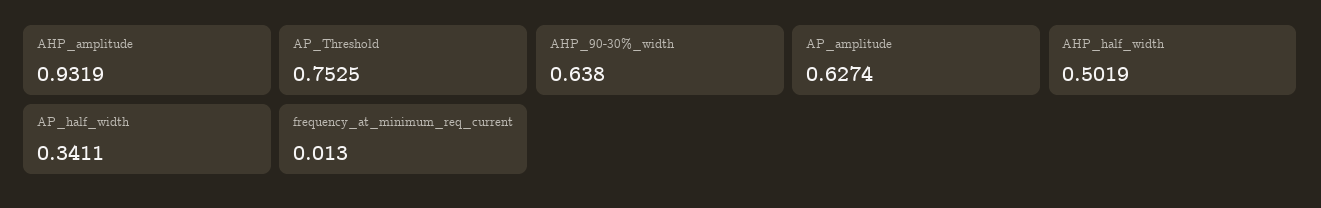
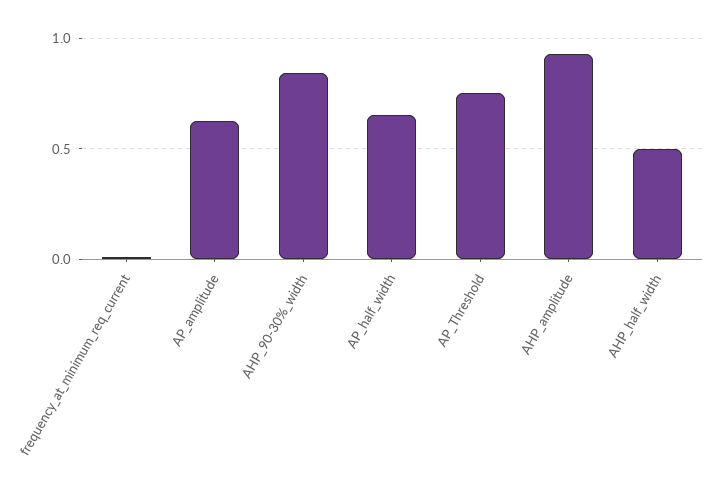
  {
    "AHP_amplitude": 0.9319,
    "AP_Threshold": 0.7525,
-   "AHP_90-30%_width": 0.638,
+   "AHP_90-30%_width": 0.85,
    "AP_amplitude": 0.6274,
    "AHP_half_width": 0.5019,
-   "AP_half_width": 0.3411,
+   "AP_half_width": 0.65,
    "frequency_at_minimum_req_current": 0.013
  }

